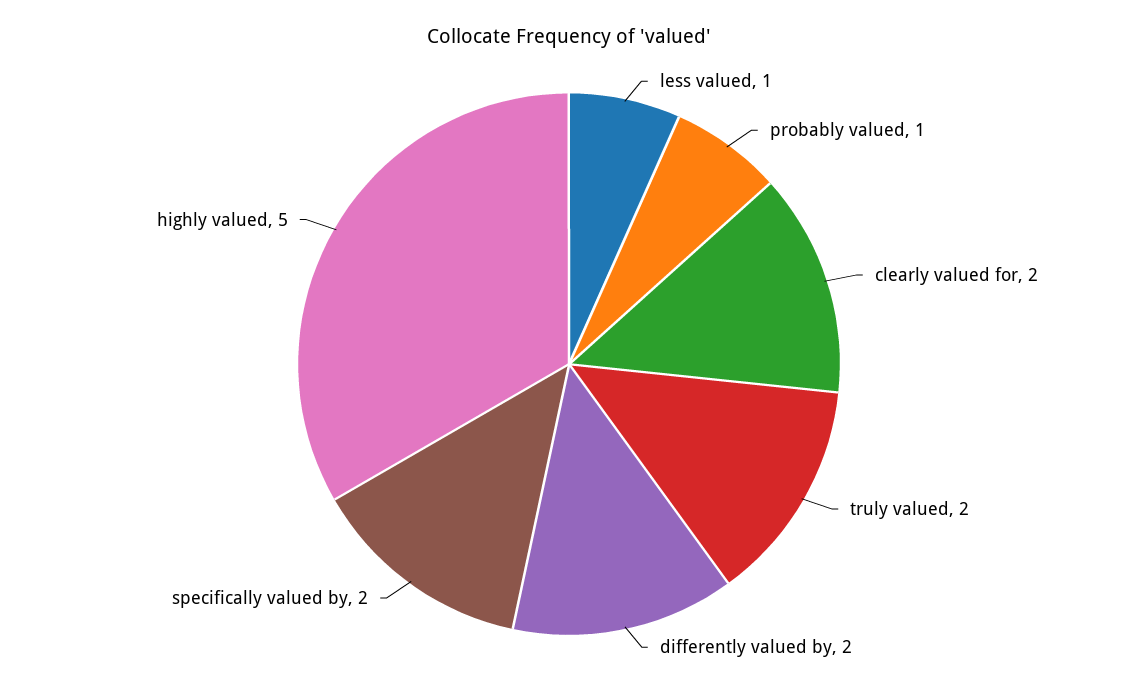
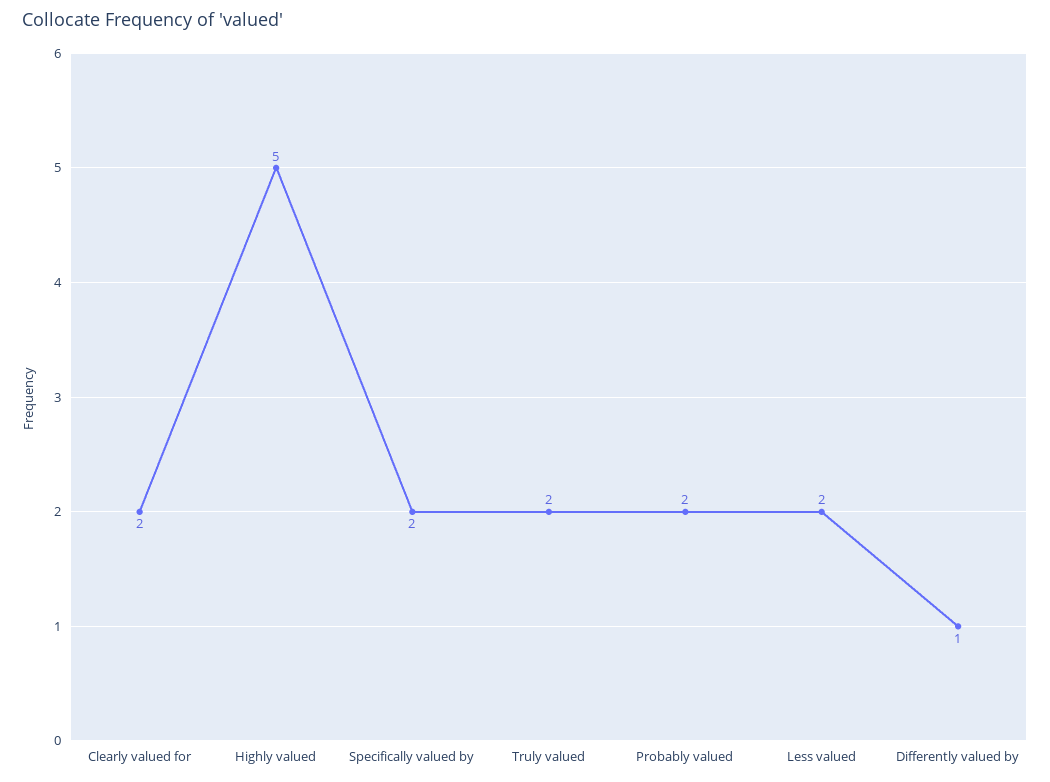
  {
-   "less valued": 1,
+   "less valued": 2,
-   "probably valued": 1,
+   "probably valued": 2,
    "clearly valued for": 2,
    "truly valued": 2,
-   "differently valued by": 2,
+   "differently valued by": 1,
    "specifically valued by": 2,
    "highly valued": 5
  }

